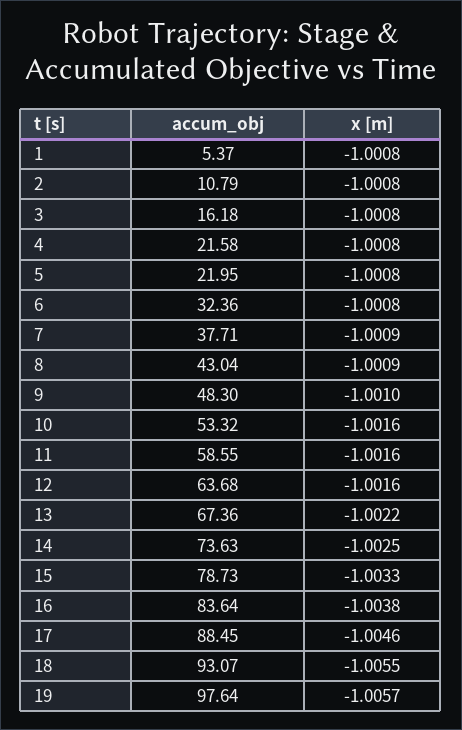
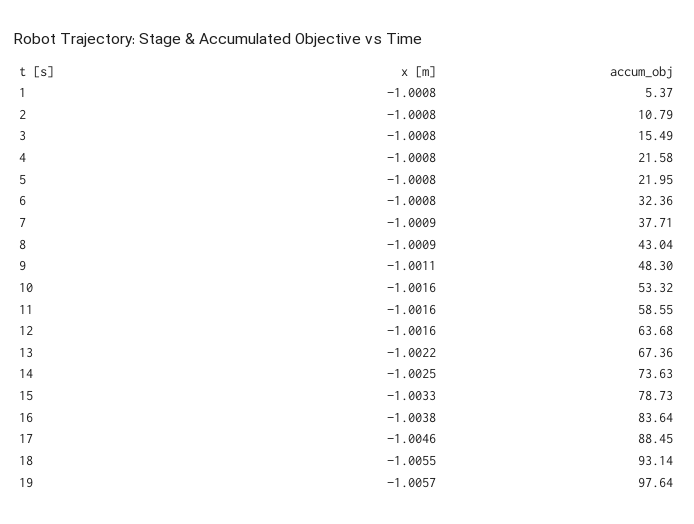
  {
    "accum_obj": {
      "1": 5.37,
      "2": 10.79,
-     "3": 16.18,
+     "3": 15.49,
      "4": 21.58,
      "5": 21.95,
      "6": 32.36,
      "7": 37.71,
      "8": 43.04,
      "9": 48.3,
      "10": 53.32,
      "11": 58.55,
      "12": 63.68,
      "13": 67.36,
      "14": 73.63,
      "15": 78.73,
      "16": 83.64,
      "17": 88.45,
-     "18": 93.07,
+     "18": 93.14,
      "19": 97.64
    },
    "x [m]": {
      "1": -1.0008,
      "2": -1.0008,
      "3": -1.0008,
      "4": -1.0008,
      "5": -1.0008,
      "6": -1.0008,
      "7": -1.0009,
      "8": -1.0009,
-     "9": -1.001,
+     "9": -1.0011,
      "10": -1.0016,
      "11": -1.0016,
      "12": -1.0016,
      "13": -1.0022,
      "14": -1.0025,
      "15": -1.0033,
      "16": -1.0038,
      "17": -1.0046,
      "18": -1.0055,
      "19": -1.0057
    }
  }

